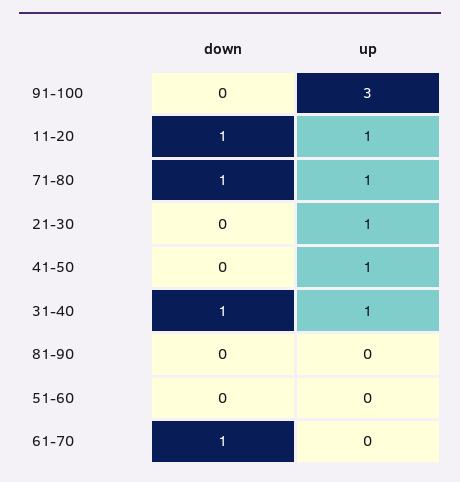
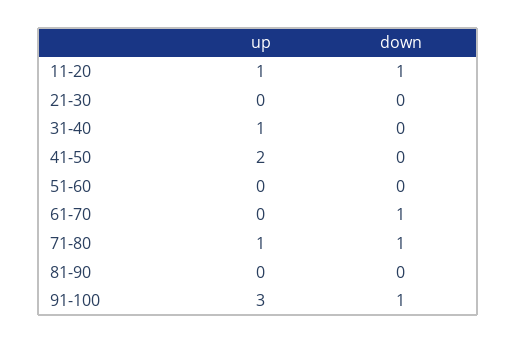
  {
    "down": {
-     "91-100": 0,
+     "91-100": 1,
      "11-20": 1,
      "71-80": 1,
      "21-30": 0,
      "41-50": 0,
-     "31-40": 1,
+     "31-40": 0,
      "81-90": 0,
      "51-60": 0,
      "61-70": 1
    },
    "up": {
      "91-100": 3,
      "11-20": 1,
      "71-80": 1,
-     "21-30": 1,
+     "21-30": 0,
-     "41-50": 1,
+     "41-50": 2,
      "31-40": 1,
      "81-90": 0,
      "51-60": 0,
      "61-70": 0
    }
  }

